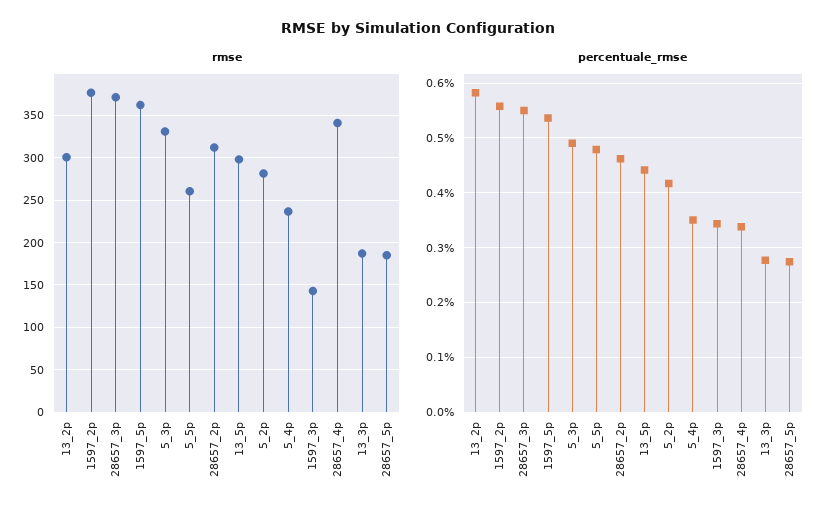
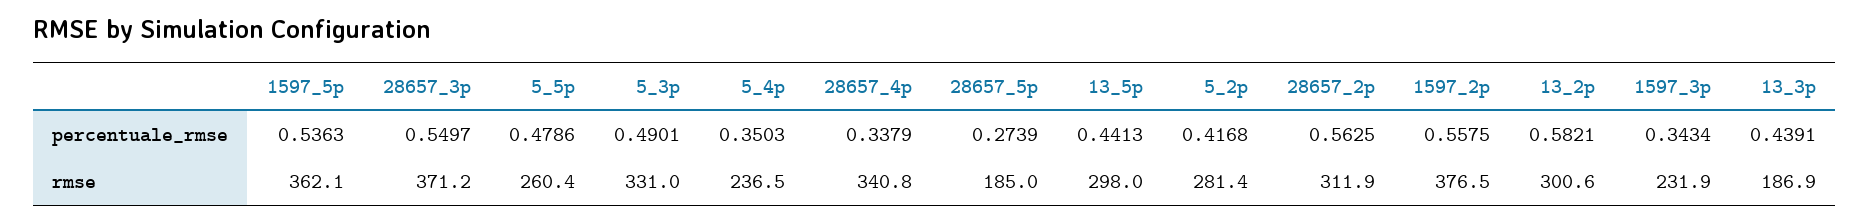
  {
    "rmse": {
      "13_2p": 300.6,
      "1597_2p": 376.5,
      "28657_3p": 371.2,
      "1597_5p": 362.1,
      "5_3p": 331,
      "5_5p": 260.4,
      "28657_2p": 311.9,
      "13_5p": 298,
      "5_2p": 281.4,
      "5_4p": 236.5,
-     "1597_3p": 140,
+     "1597_3p": 231.9,
      "28657_4p": 340.8,
      "13_3p": 186.9,
      "28657_5p": 185
    },
    "percentuale_rmse": {
      "13_2p": 0.5821,
      "1597_2p": 0.5575,
      "28657_3p": 0.5497,
      "1597_5p": 0.5363,
      "5_3p": 0.4901,
      "5_5p": 0.4786,
-     "28657_2p": 0.46,
+     "28657_2p": 0.5625,
      "13_5p": 0.4413,
      "5_2p": 0.4168,
      "5_4p": 0.3503,
      "1597_3p": 0.3434,
      "28657_4p": 0.3379,
-     "13_3p": 0.28,
+     "13_3p": 0.4391,
      "28657_5p": 0.2739
    }
  }

